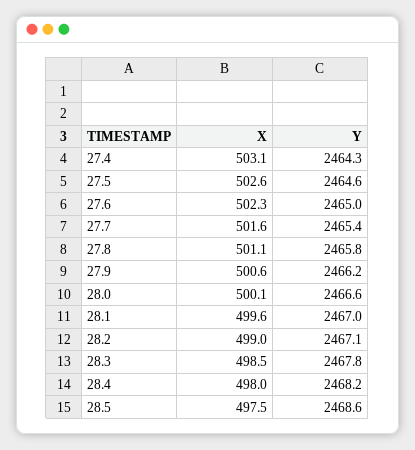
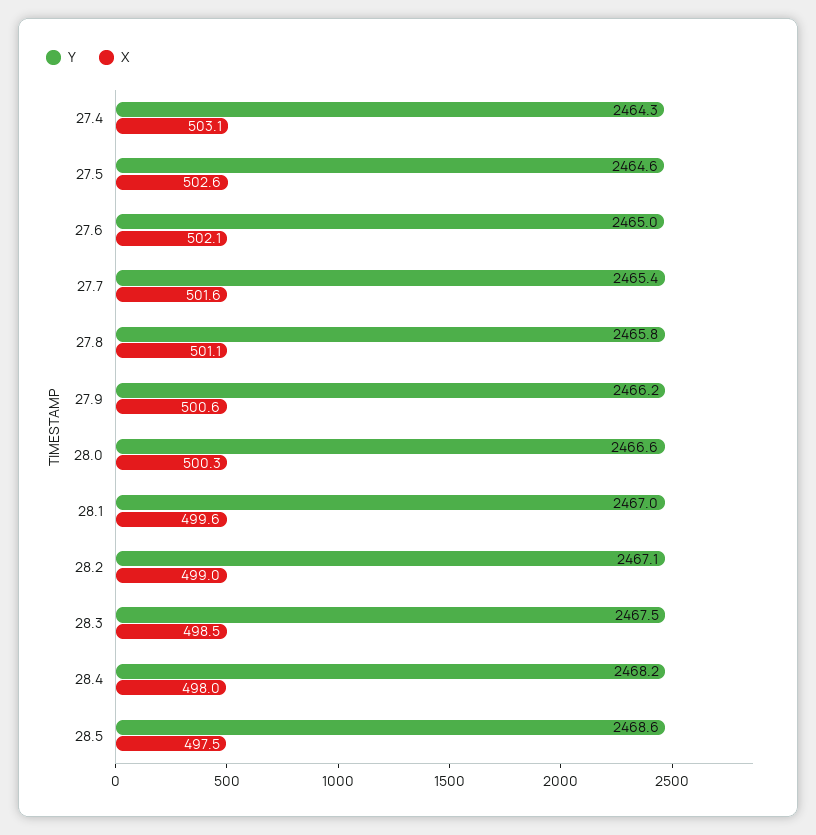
  {
    "X": {
      "27.4": 503.1,
      "27.5": 502.6,
-     "27.6": 502.3,
+     "27.6": 502.1,
      "27.7": 501.6,
      "27.8": 501.1,
      "27.9": 500.6,
-     "28.0": 500.1,
+     "28.0": 500.3,
      "28.1": 499.6,
      "28.2": 499,
      "28.3": 498.5,
      "28.4": 498,
      "28.5": 497.5
    },
    "Y": {
      "27.4": 2464.3,
      "27.5": 2464.6,
      "27.6": 2465,
      "27.7": 2465.4,
      "27.8": 2465.8,
      "27.9": 2466.2,
      "28.0": 2466.6,
      "28.1": 2467,
      "28.2": 2467.1,
-     "28.3": 2467.8,
+     "28.3": 2467.5,
      "28.4": 2468.2,
      "28.5": 2468.6
    }
  }

